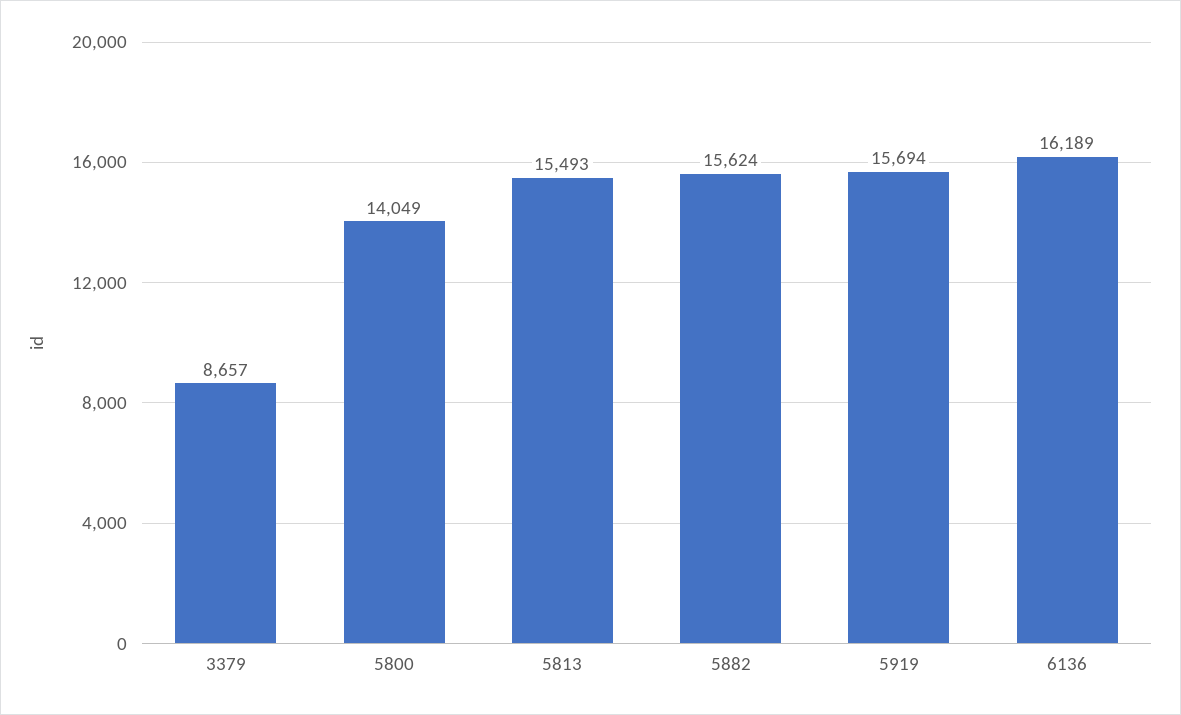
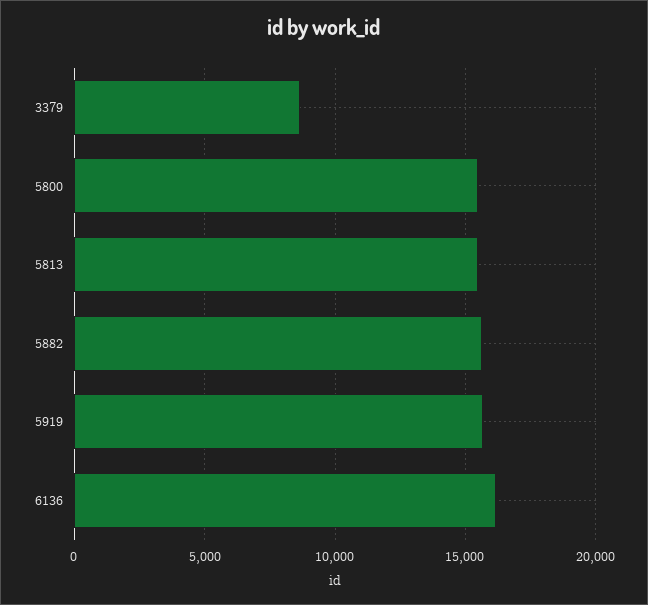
  {
    "3379": 8657,
-   "5800": 14049,
+   "5800": 15500,
    "5813": 15493,
    "5882": 15624,
    "5919": 15694,
    "6136": 16189
  }

